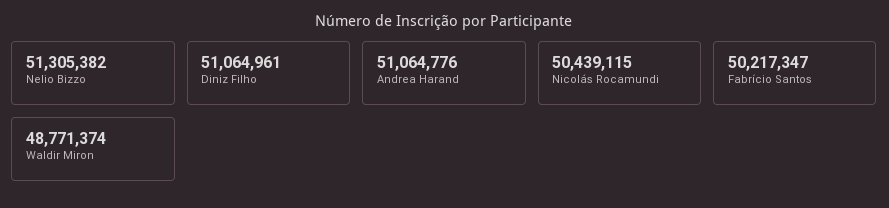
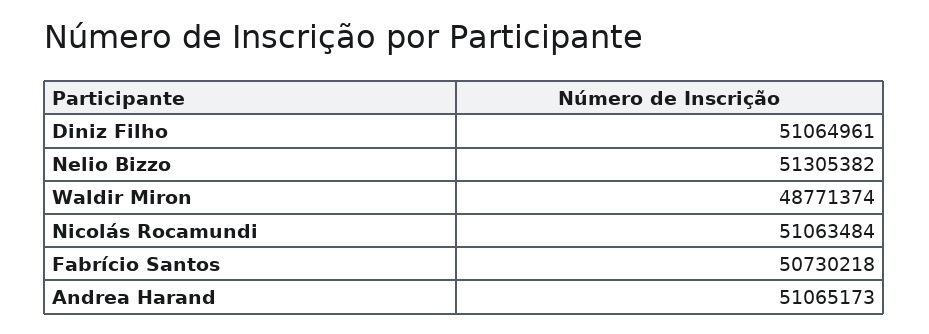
  {
    "Nelio Bizzo": 51305382,
    "Diniz Filho": 51064961,
-   "Andrea Harand": 51064776,
+   "Andrea Harand": 51065173,
-   "Nicolás Rocamundi": 50439115,
+   "Nicolás Rocamundi": 51063484,
-   "Fabrício Santos": 50217347,
+   "Fabrício Santos": 50730218,
    "Waldir Miron": 48771374
  }

